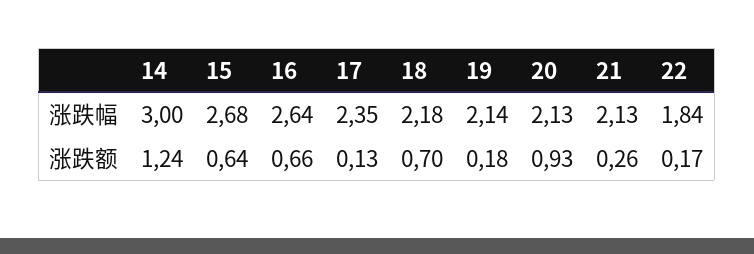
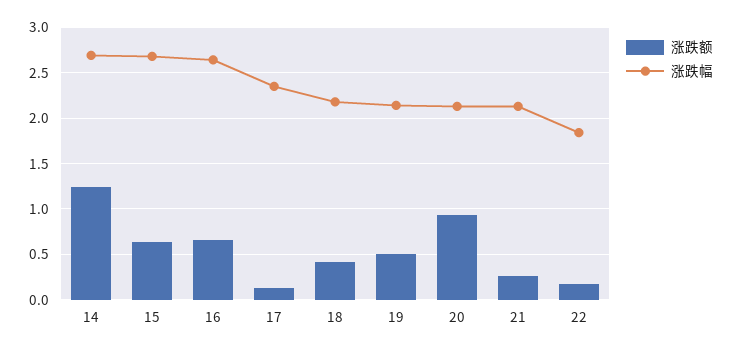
  {
    "涨跌幅": {
-     "14": 3,
+     "14": 2.7,
      "15": 2.68,
      "16": 2.64,
      "17": 2.35,
      "18": 2.18,
      "19": 2.14,
      "20": 2.13,
      "21": 2.13,
      "22": 1.84
    },
    "涨跌额": {
      "14": 1.24,
      "15": 0.64,
      "16": 0.66,
      "17": 0.13,
-     "18": 0.7,
+     "18": 0.4,
-     "19": 0.18,
+     "19": 0.5,
      "20": 0.93,
      "21": 0.26,
      "22": 0.17
    }
  }

